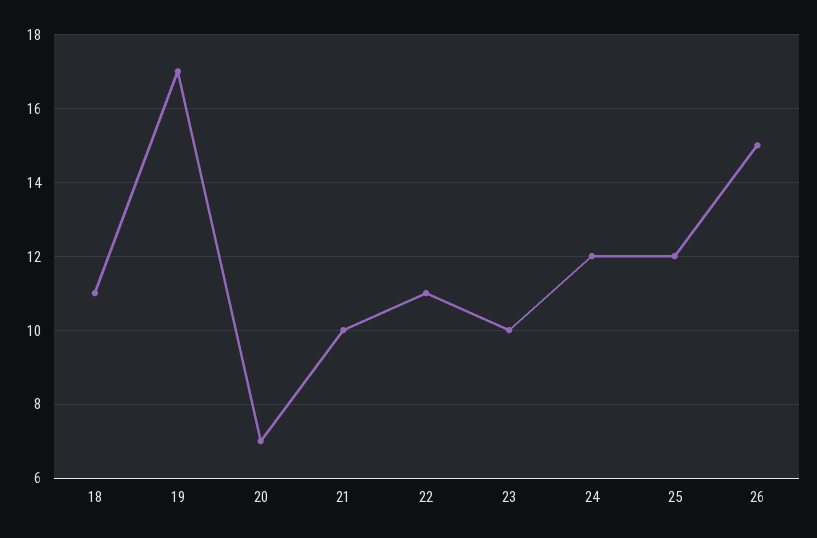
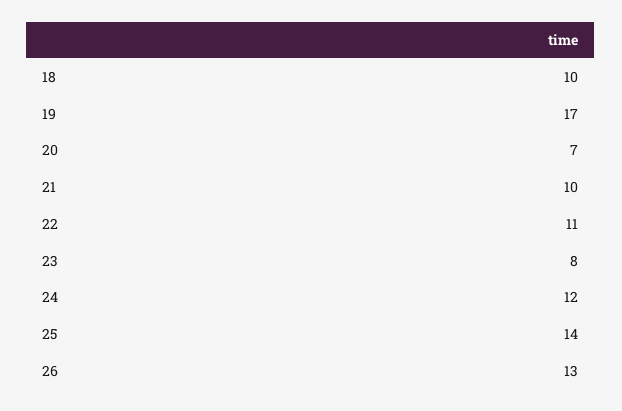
  {
-   "18": 11,
+   "18": 10,
    "19": 17,
    "20": 7,
    "21": 10,
    "22": 11,
-   "23": 10,
+   "23": 8,
    "24": 12,
-   "25": 12,
+   "25": 14,
-   "26": 15
+   "26": 13
  }

